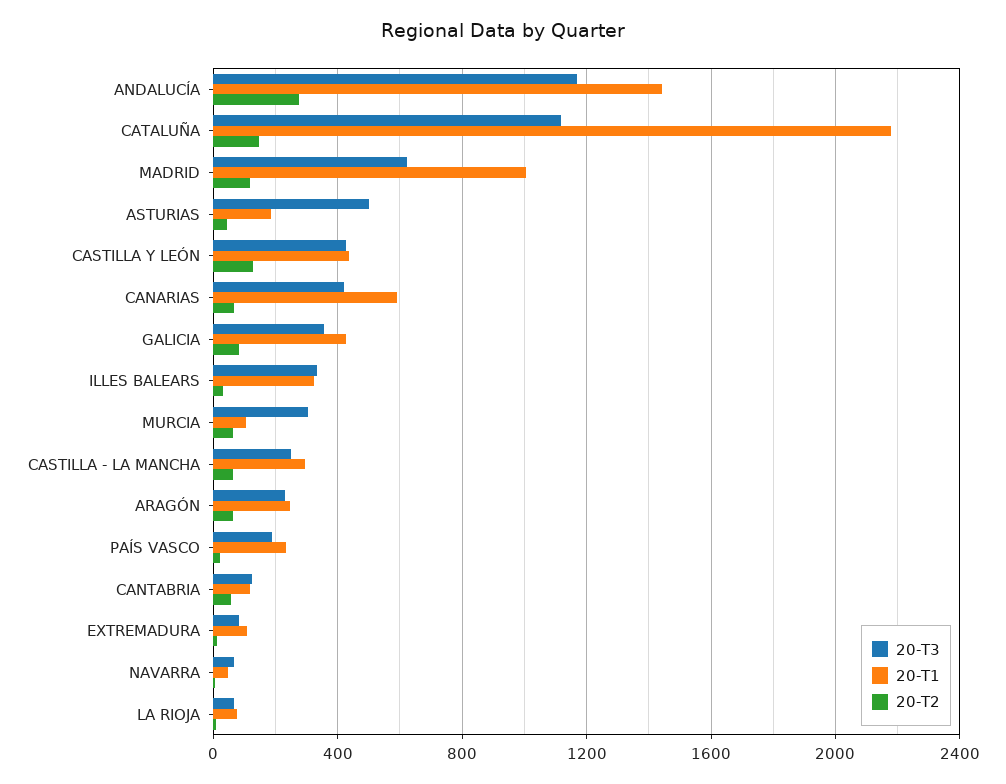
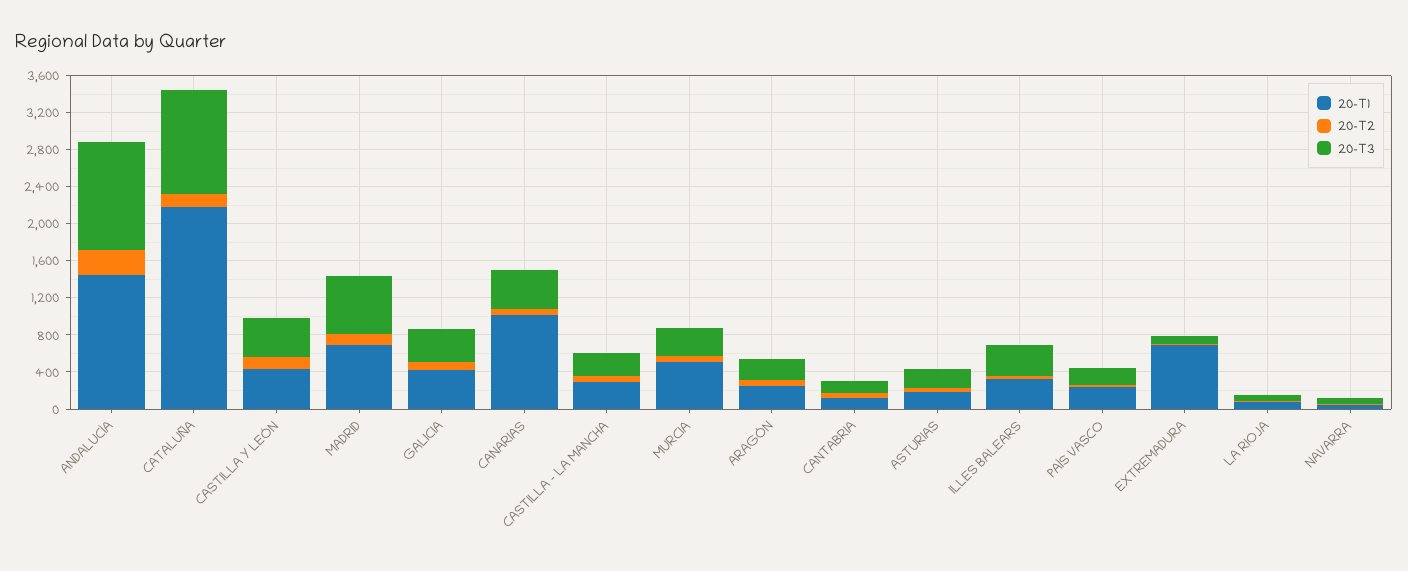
  {
    "20-T3": {
      "ANDALUCÍA": 1150,
      "CATALUÑA": 1100,
      "MADRID": 600,
-     "ASTURIAS": 500,
+     "ASTURIAS": 200,
      "CASTILLA Y LEÓN": 450,
      "CANARIAS": 400,
      "GALICIA": 350,
      "ILLES BALEARS": 350,
      "MURCIA": 300,
      "CASTILLA - LA MANCHA": 250,
      "ARAGÓN": 250,
      "PAÍS VASCO": 200,
      "CANTABRIA": 150,
      "EXTREMADURA": 100,
      "NAVARRA": 50,
      "LA RIOJA": 50
    },
    "20-T1": {
      "ANDALUCÍA": 1450,
      "CATALUÑA": 2200,
-     "MADRID": 1000,
+     "MADRID": 700,
      "ASTURIAS": 200,
      "CASTILLA Y LEÓN": 450,
-     "CANARIAS": 600,
+     "CANARIAS": 1000,
      "GALICIA": 450,
      "ILLES BALEARS": 300,
-     "MURCIA": 100,
+     "MURCIA": 500,
      "CASTILLA - LA MANCHA": 300,
      "ARAGÓN": 250,
      "PAÍS VASCO": 250,
      "CANTABRIA": 100,
-     "EXTREMADURA": 100,
+     "EXTREMADURA": 700,
      "NAVARRA": 50,
      "LA RIOJA": 100
    },
    "20-T2": {
      "ANDALUCÍA": 300,
      "CATALUÑA": 150,
      "MADRID": 100,
      "ASTURIAS": 50,
      "CASTILLA Y LEÓN": 150,
      "CANARIAS": 50,
      "GALICIA": 100,
      "ILLES BALEARS": 50,
      "MURCIA": 50,
      "CASTILLA - LA MANCHA": 50,
      "ARAGÓN": 50,
      "PAÍS VASCO": 0,
      "CANTABRIA": 50,
      "EXTREMADURA": 0,
      "NAVARRA": 0,
      "LA RIOJA": 0
    }
  }

